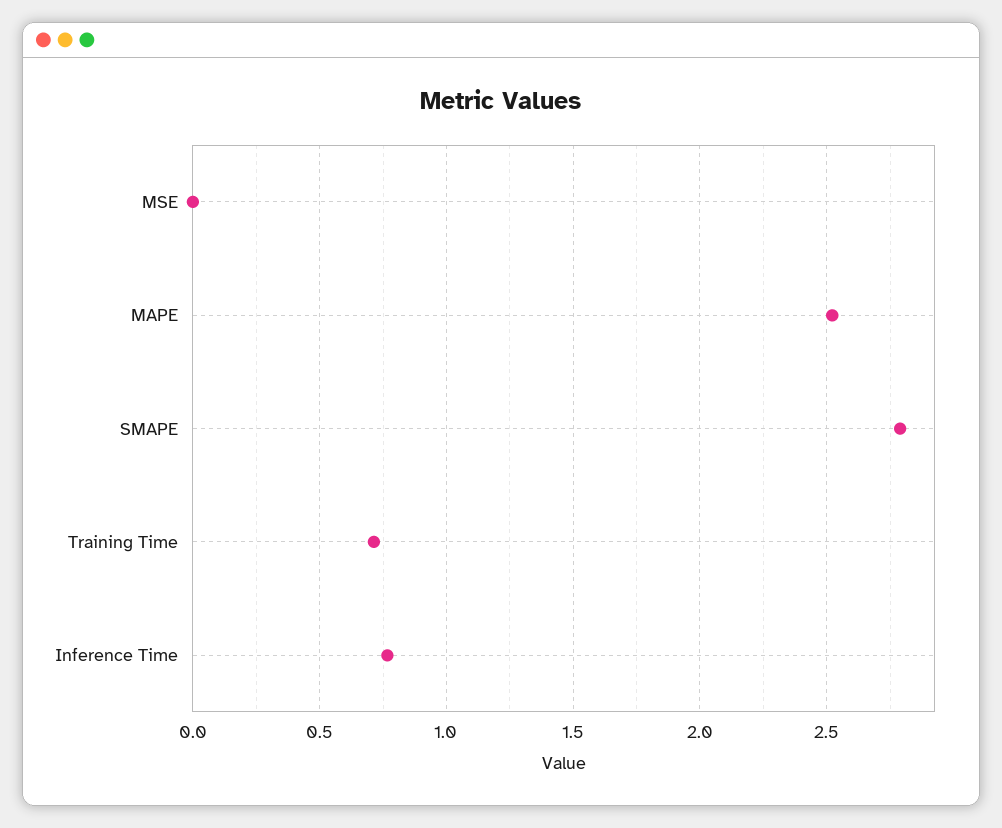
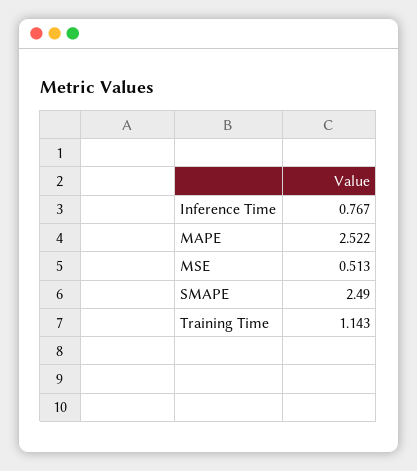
  {
-   "MSE": 0,
+   "MSE": 0.513,
    "MAPE": 2.522,
-   "SMAPE": 2.8,
+   "SMAPE": 2.49,
-   "Training Time": 0.7,
+   "Training Time": 1.143,
    "Inference Time": 0.767
  }

